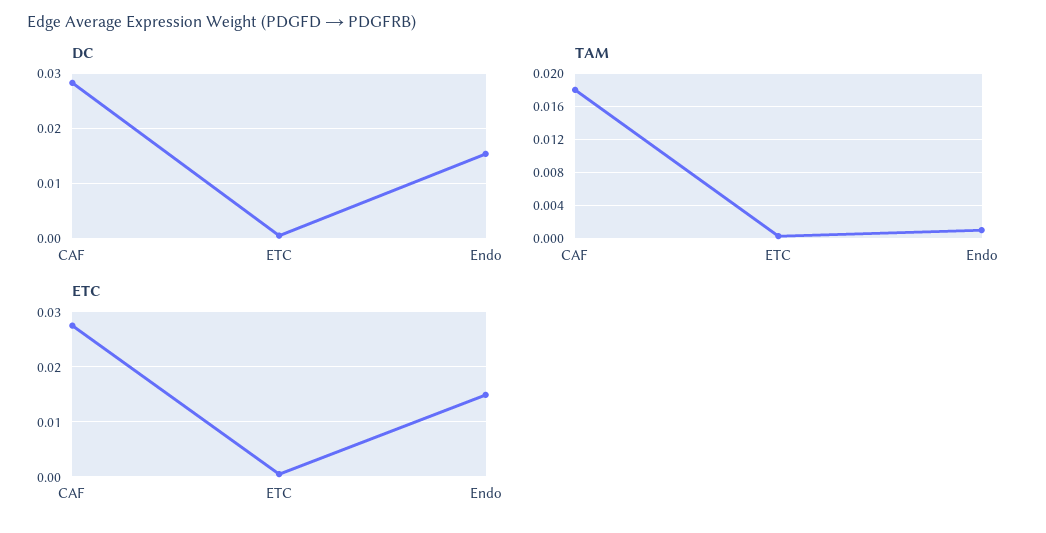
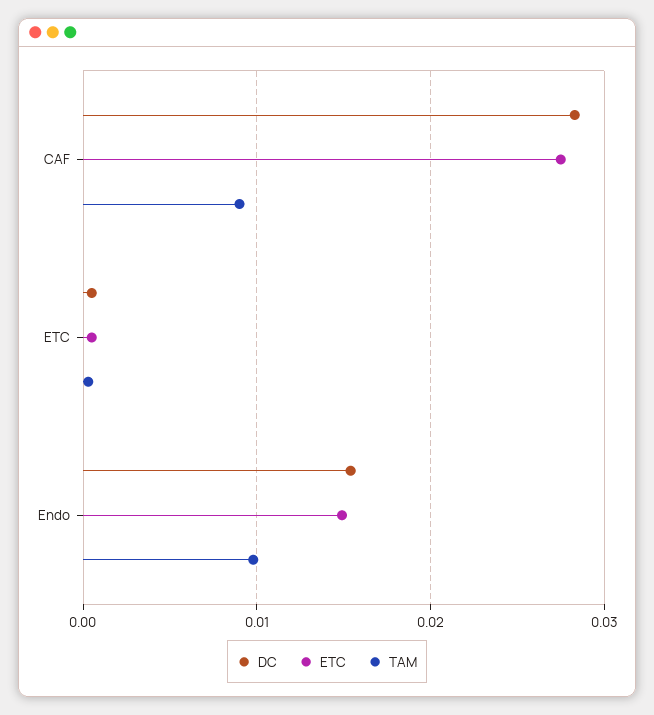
  {
    "DC": {
      "CAF": 0.028,
      "ETC": 0.001,
      "Endo": 0.015
    },
    "TAM": {
-     "CAF": 0.018,
+     "CAF": 0.009,
      "ETC": 0,
-     "Endo": 0.001
+     "Endo": 0.01
    },
    "ETC": {
      "CAF": 0.028,
      "ETC": 0.001,
      "Endo": 0.015
    }
  }

